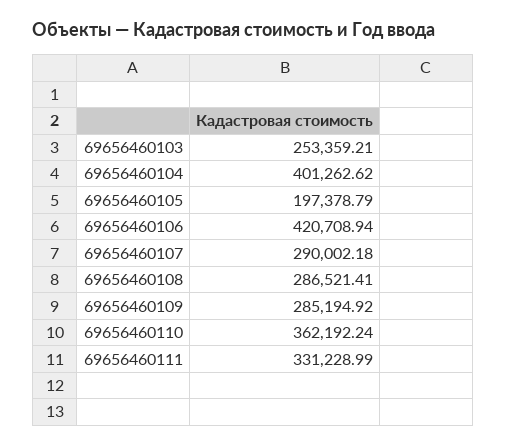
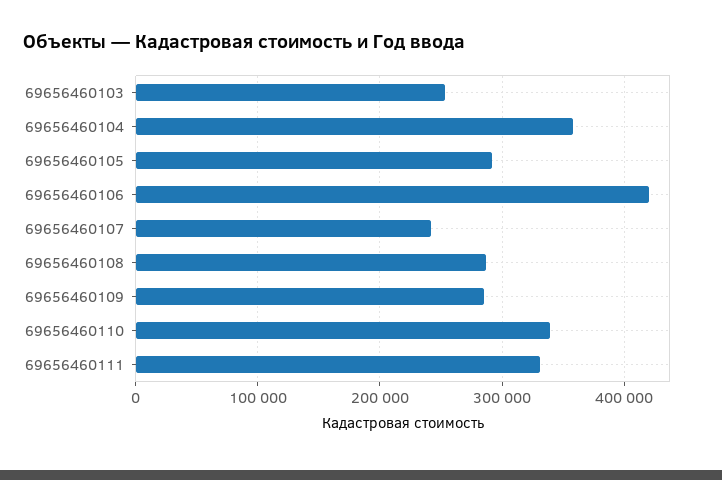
  {
    "69656460103": 253359.21,
-   "69656460104": 401262.62,
+   "69656460104": 360000,
-   "69656460105": 197378.79,
+   "69656460105": 290000,
    "69656460106": 420708.94,
-   "69656460107": 290002.18,
+   "69656460107": 240000,
    "69656460108": 286521.41,
    "69656460109": 285194.92,
-   "69656460110": 362192.24,
+   "69656460110": 340000,
    "69656460111": 331228.99
  }

